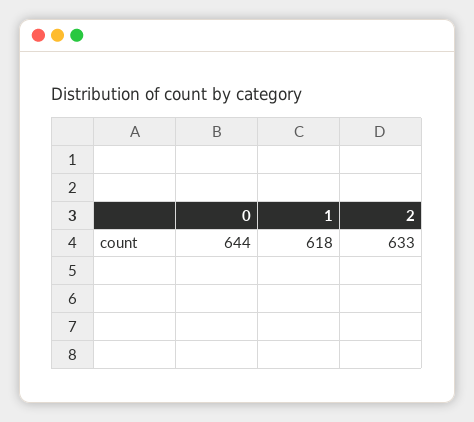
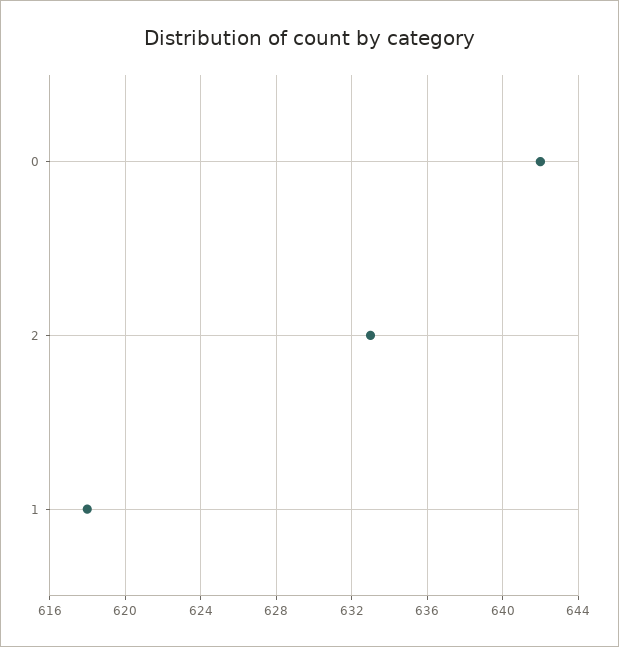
  {
-   "0": 644,
+   "0": 642,
    "1": 618,
    "2": 633
  }

